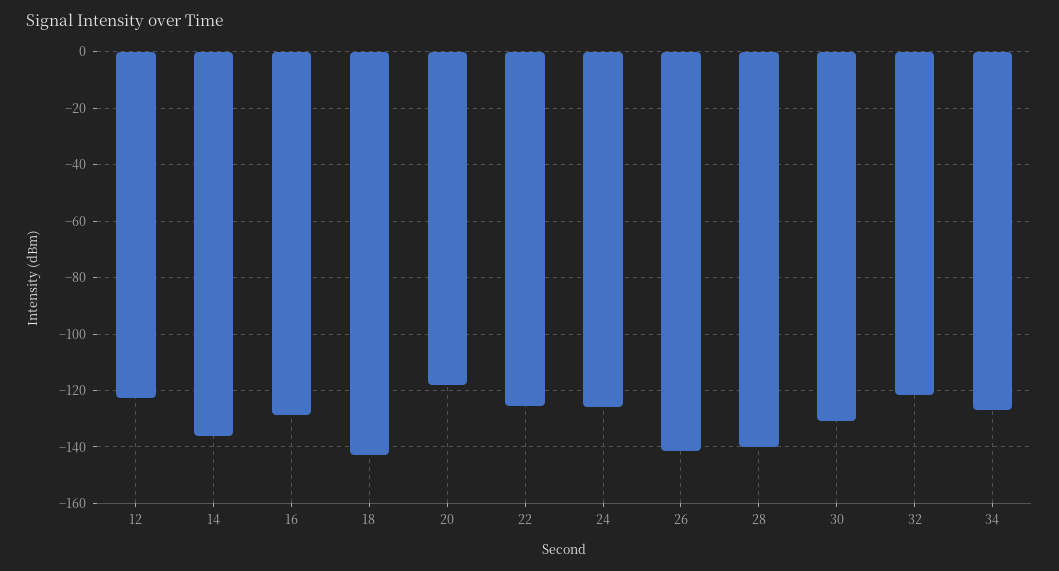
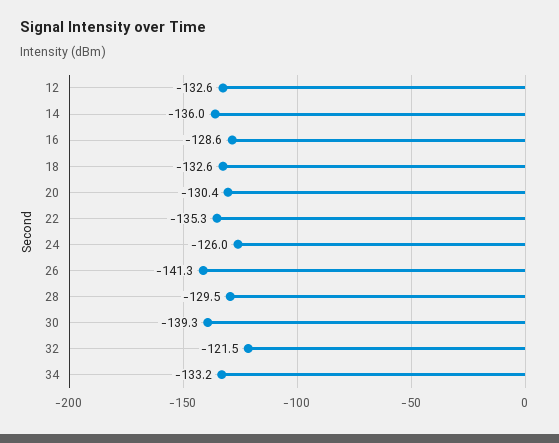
  {
-   "12": -122.5,
+   "12": -132.6,
    "14": -136,
    "16": -128.6,
-   "18": -142.5,
+   "18": -132.6,
-   "20": -117.5,
+   "20": -130.4,
-   "22": -125,
+   "22": -135.3,
    "24": -126,
    "26": -141.3,
-   "28": -140,
+   "28": -129.5,
-   "30": -130,
+   "30": -139.3,
    "32": -121.5,
-   "34": -127.5
+   "34": -133.2
  }

